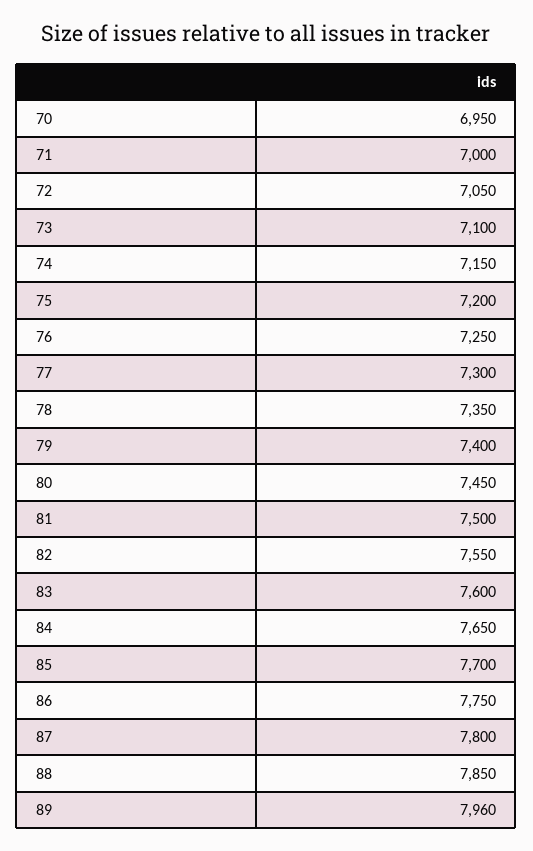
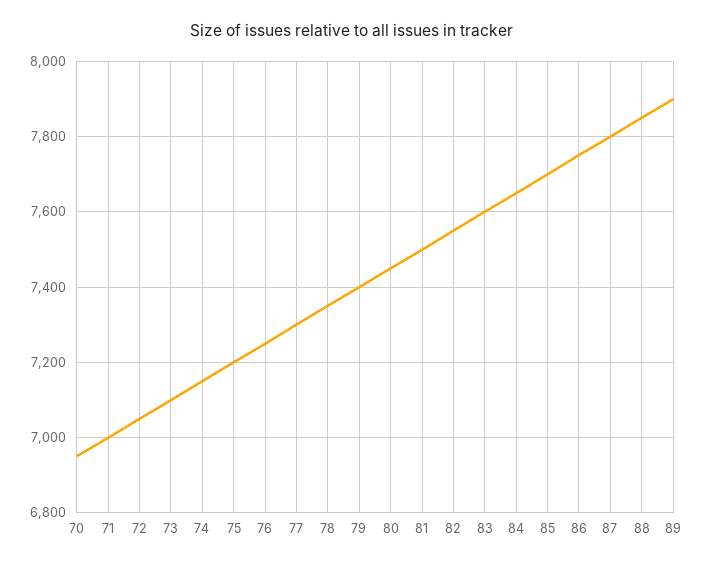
  {
    "70": 6950,
    "71": 7000,
    "72": 7050,
    "73": 7100,
    "74": 7150,
    "75": 7200,
    "76": 7250,
    "77": 7300,
    "78": 7350,
    "79": 7400,
    "80": 7450,
    "81": 7500,
    "82": 7550,
    "83": 7600,
    "84": 7650,
    "85": 7700,
    "86": 7750,
    "87": 7800,
    "88": 7850,
-   "89": 7960
+   "89": 7900
  }

